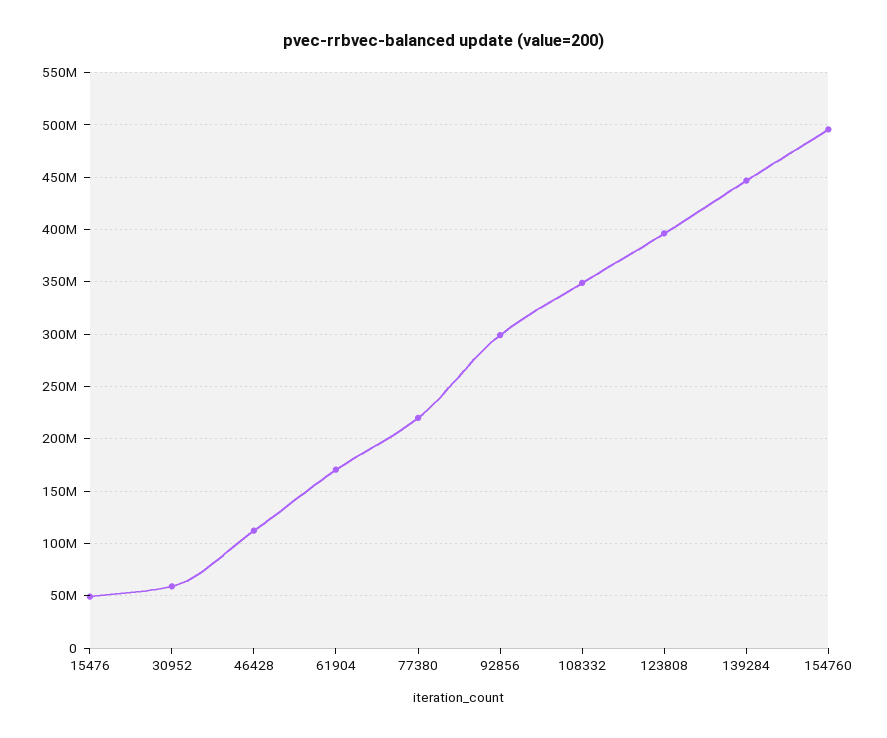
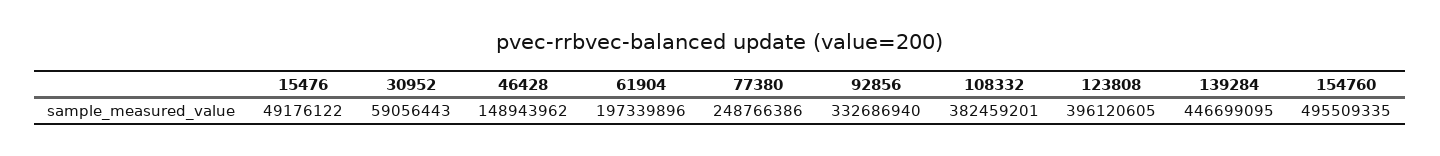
  {
    "15476": 49176122,
    "30952": 59056443,
-   "46428": 110000000,
+   "46428": 148943962,
-   "61904": 170000000,
+   "61904": 197339896,
-   "77380": 220000000,
+   "77380": 248766386,
-   "92856": 300000000,
+   "92856": 332686940,
-   "108332": 350000000,
+   "108332": 382459201,
    "123808": 396120605,
    "139284": 446699095,
    "154760": 495509335
  }

